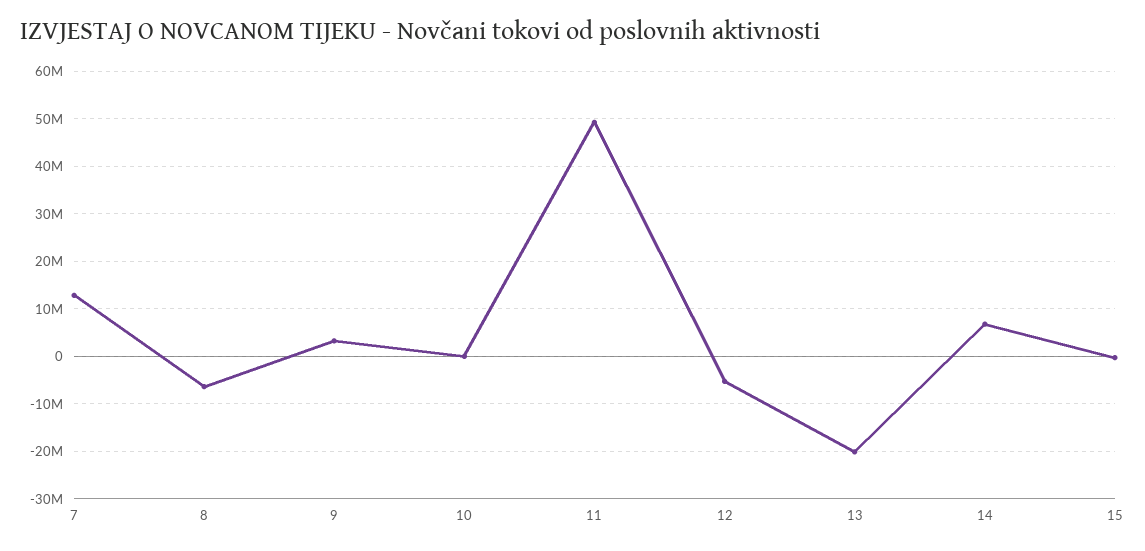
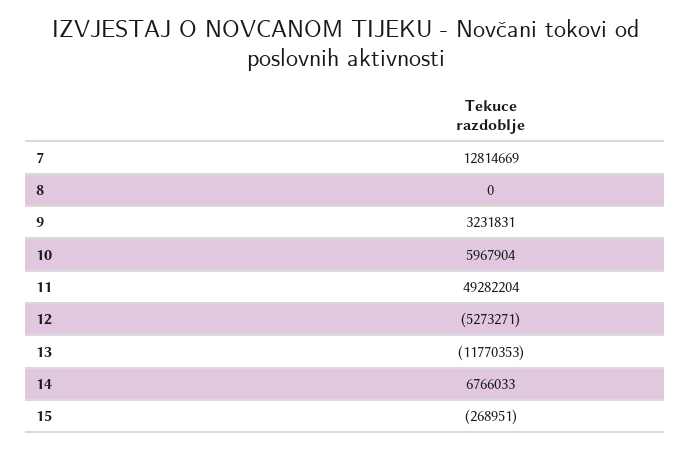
  {
    "7": 12814669,
-   "8": -6000000,
+   "8": 0,
    "9": 3231831,
-   "10": 0,
+   "10": 5967904,
    "11": 49282204,
    "12": -5273271,
-   "13": -20000000,
+   "13": -11770353,
    "14": 6766033,
    "15": -268951
  }

